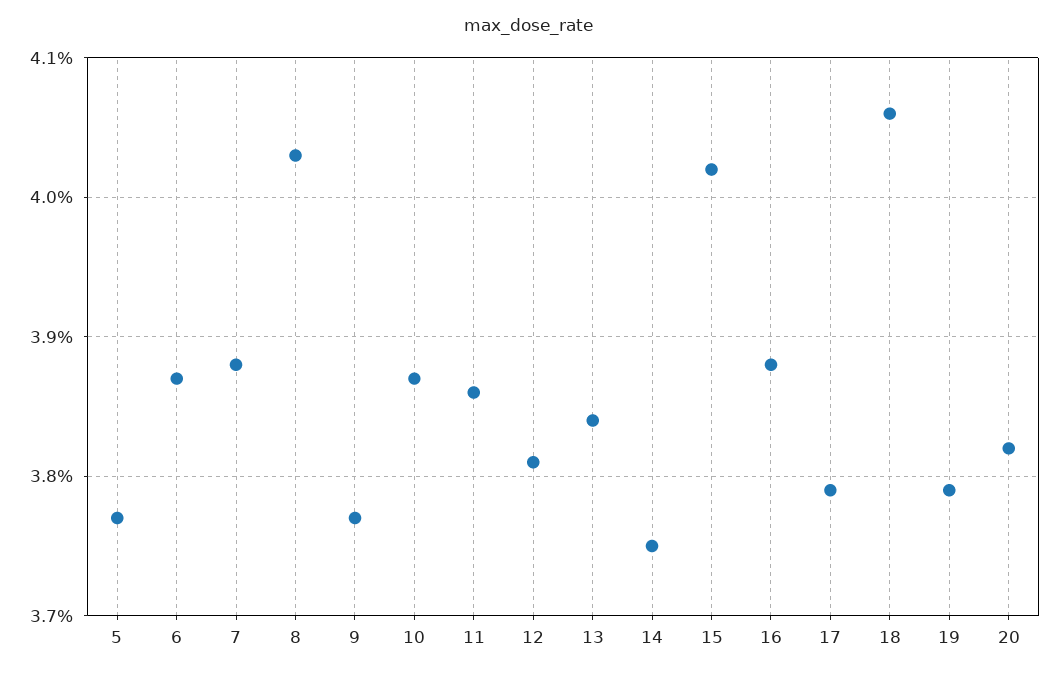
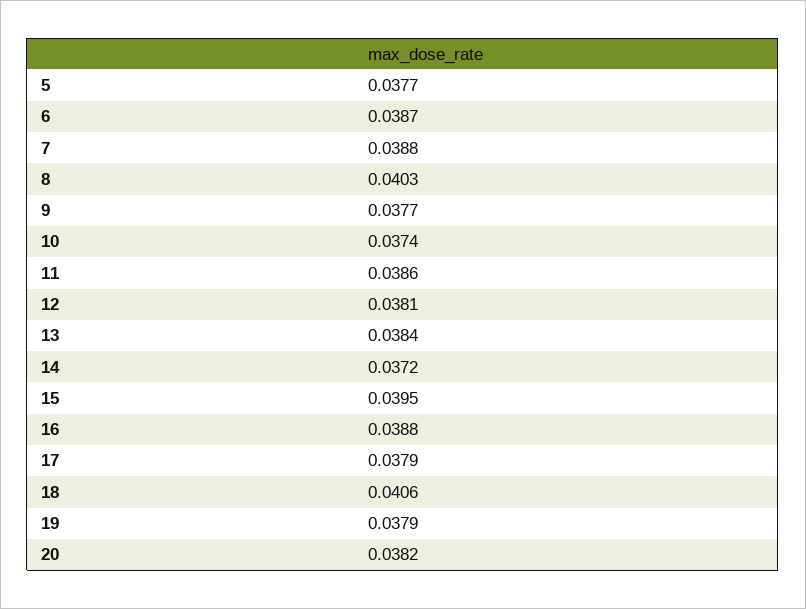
  {
    "5": 0.0377,
    "6": 0.0387,
    "7": 0.0388,
    "8": 0.0403,
    "9": 0.0377,
-   "10": 0.0387,
+   "10": 0.0374,
    "11": 0.0386,
    "12": 0.0381,
    "13": 0.0384,
-   "14": 0.0375,
+   "14": 0.0372,
-   "15": 0.0402,
+   "15": 0.0395,
    "16": 0.0388,
    "17": 0.0379,
    "18": 0.0406,
    "19": 0.0379,
    "20": 0.0382
  }

